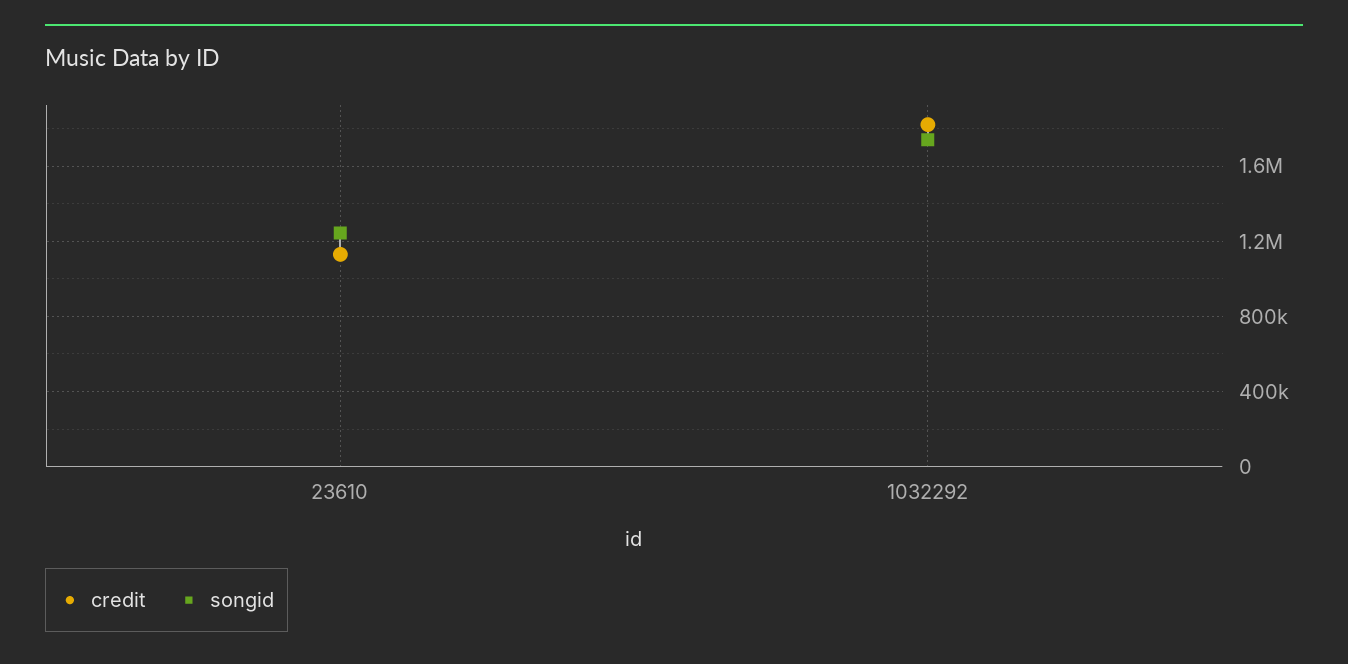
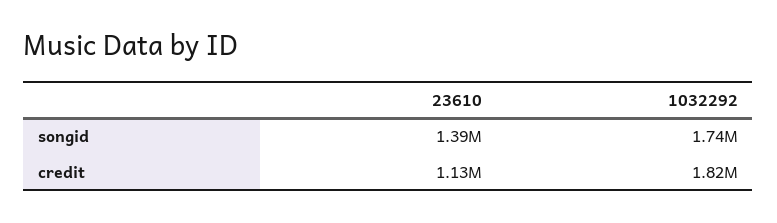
  {
    "credit": {
      "23610": 1130000,
      "1032292": 1820000
    },
    "songid": {
-     "23610": 1250000,
+     "23610": 1390000,
      "1032292": 1740000
    }
  }

